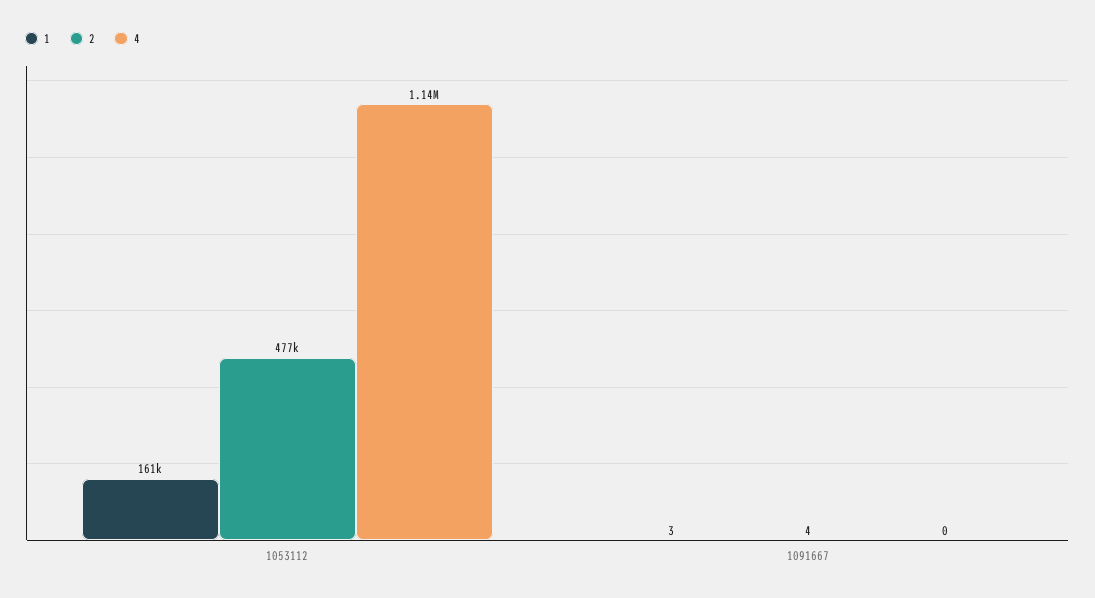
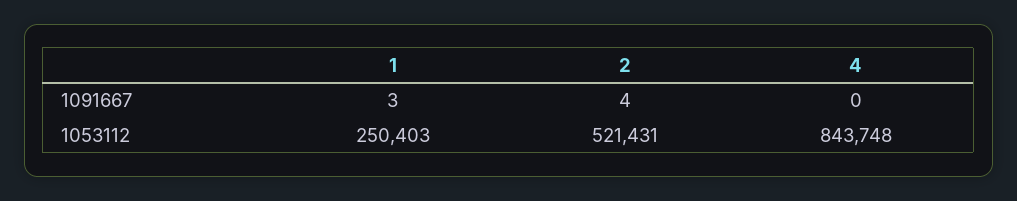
  {
    "1": {
-     "1053112": 161000,
+     "1053112": 250403,
      "1091667": 3
    },
    "2": {
-     "1053112": 477000,
+     "1053112": 521431,
      "1091667": 4
    },
    "4": {
-     "1053112": 1140000,
+     "1053112": 843748,
      "1091667": 0
    }
  }

